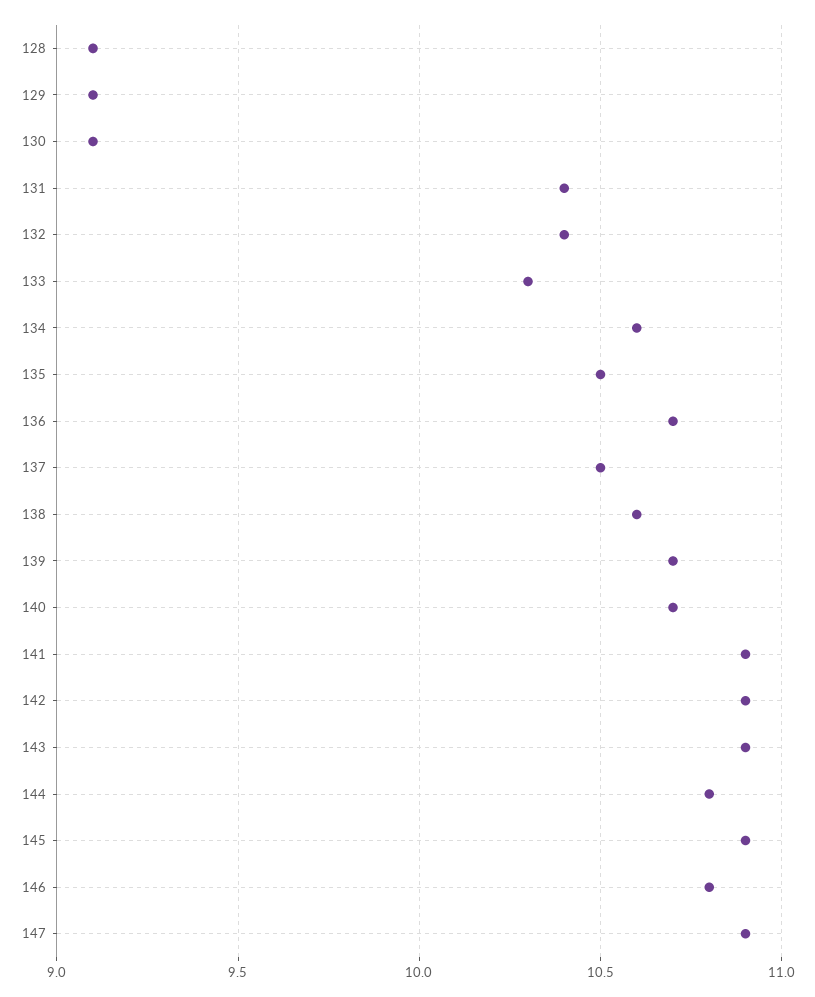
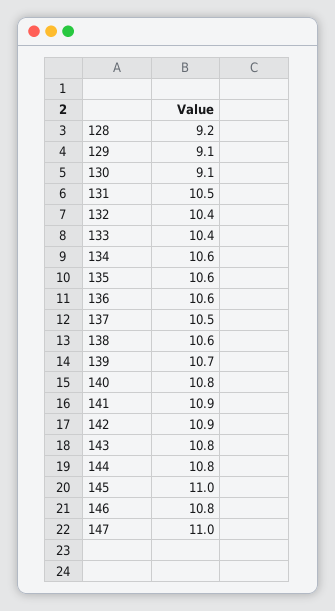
  {
-   "128": 9.1,
+   "128": 9.2,
    "129": 9.1,
    "130": 9.1,
-   "131": 10.4,
+   "131": 10.5,
    "132": 10.4,
-   "133": 10.3,
+   "133": 10.4,
    "134": 10.6,
-   "135": 10.5,
+   "135": 10.6,
-   "136": 10.7,
+   "136": 10.6,
    "137": 10.5,
    "138": 10.6,
    "139": 10.7,
-   "140": 10.7,
+   "140": 10.8,
    "141": 10.9,
    "142": 10.9,
-   "143": 10.9,
+   "143": 10.8,
    "144": 10.8,
-   "145": 10.9,
+   "145": 11,
    "146": 10.8,
-   "147": 10.9
+   "147": 11
  }

